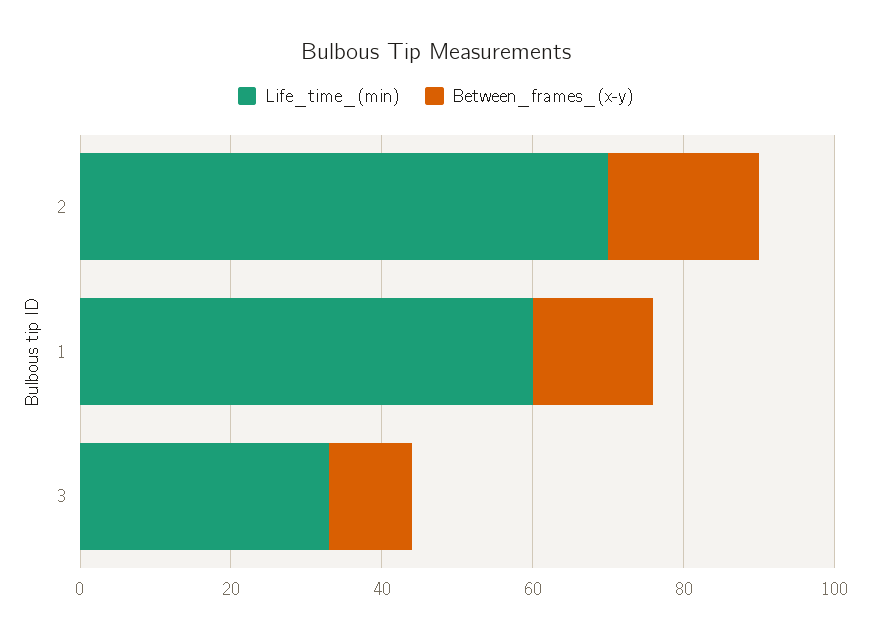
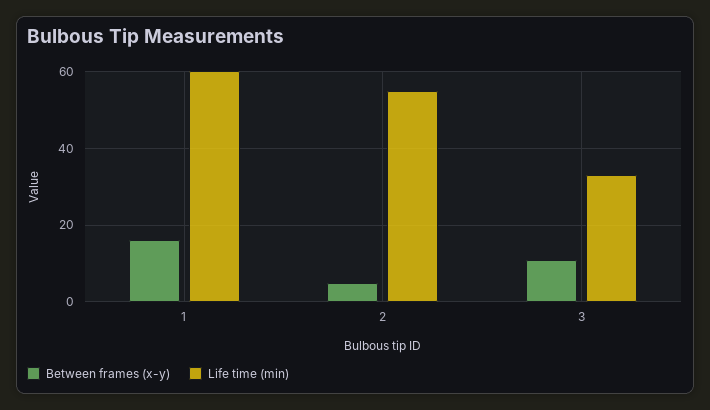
  {
    "Life_time_(min)": {
-     "2": 70,
+     "2": 55,
      "1": 60,
      "3": 35
    },
    "Between_frames_(x-y)": {
-     "2": 20,
+     "2": 5,
      "1": 15,
      "3": 10
    }
  }

